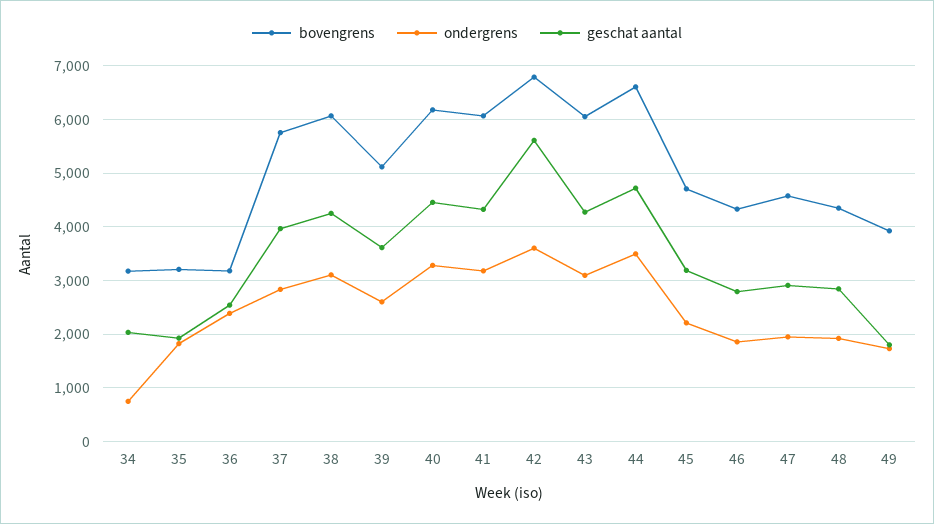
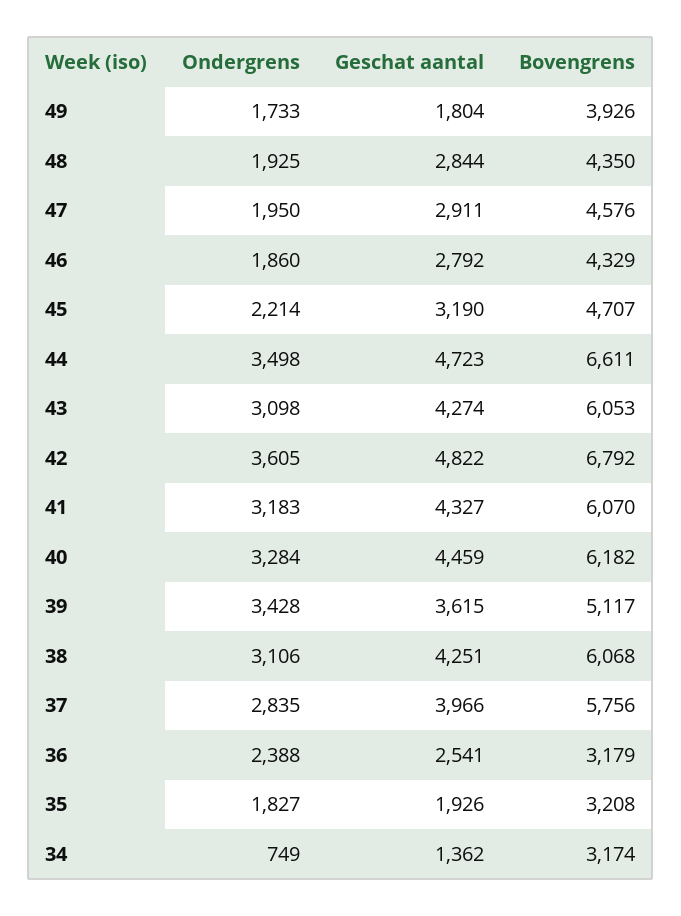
  {
    "bovengrens": {
      "34": 3174,
      "35": 3208,
      "36": 3179,
      "37": 5756,
      "38": 6068,
      "39": 5117,
      "40": 6182,
      "41": 6070,
      "42": 6792,
      "43": 6053,
      "44": 6611,
      "45": 4707,
      "46": 4329,
      "47": 4576,
      "48": 4350,
      "49": 3926
    },
    "ondergrens": {
      "34": 749,
      "35": 1827,
      "36": 2388,
      "37": 2835,
      "38": 3106,
-     "39": 2600,
+     "39": 3428,
      "40": 3284,
      "41": 3183,
      "42": 3605,
      "43": 3098,
      "44": 3498,
      "45": 2214,
      "46": 1860,
      "47": 1950,
      "48": 1925,
      "49": 1733
    },
    "geschat aantal": {
-     "34": 2000,
+     "34": 1362,
      "35": 1926,
      "36": 2541,
      "37": 3966,
      "38": 4251,
      "39": 3615,
      "40": 4459,
      "41": 4327,
-     "42": 5600,
+     "42": 4822,
      "43": 4274,
      "44": 4723,
      "45": 3190,
      "46": 2792,
      "47": 2911,
      "48": 2844,
      "49": 1804
    }
  }

